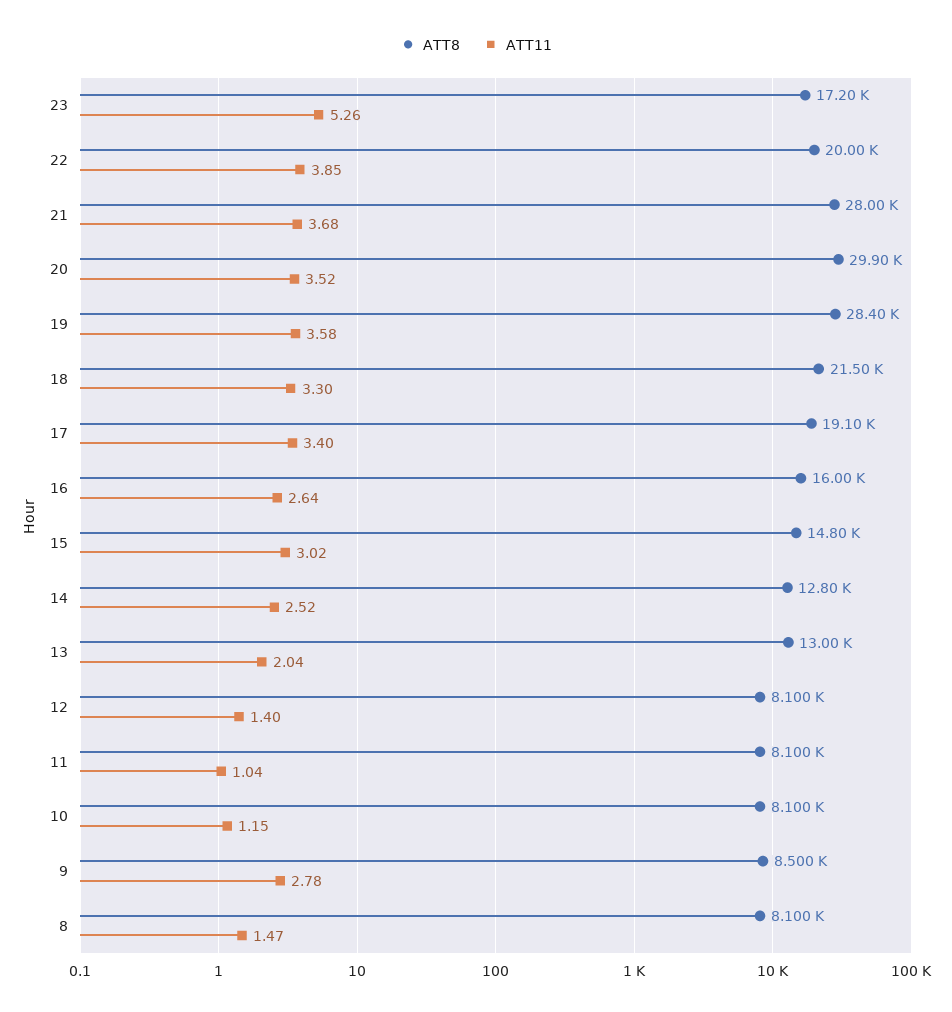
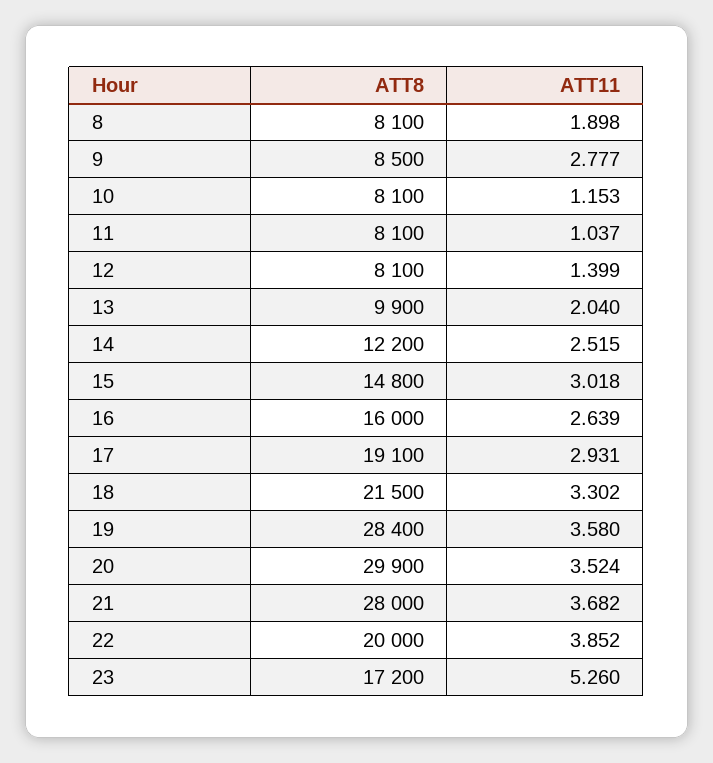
  {
    "ATT8": {
      "23": 17200,
      "22": 20000,
      "21": 28000,
      "20": 29900,
      "19": 28400,
      "18": 21500,
      "17": 19100,
      "16": 16000,
      "15": 14800,
-     "14": 12800,
+     "14": 12200,
-     "13": 13000,
+     "13": 9900,
      "12": 8100,
      "11": 8100,
      "10": 8100,
      "9": 8500,
      "8": 8100
    },
    "ATT11": {
      "23": 5.26,
      "22": 3.852,
      "21": 3.682,
      "20": 3.524,
      "19": 3.58,
      "18": 3.302,
-     "17": 3.4,
+     "17": 2.931,
      "16": 2.639,
      "15": 3.018,
      "14": 2.515,
      "13": 2.04,
      "12": 1.399,
      "11": 1.037,
      "10": 1.153,
      "9": 2.777,
-     "8": 1.47
+     "8": 1.898
    }
  }

